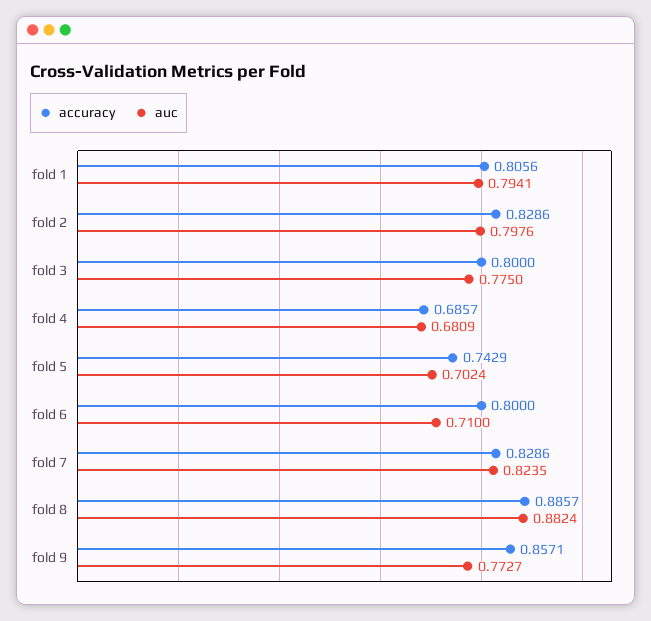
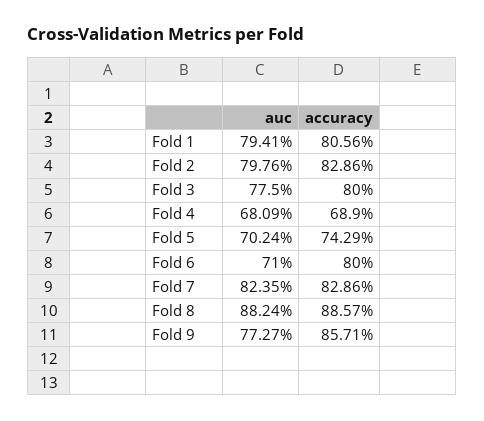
  {
    "accuracy": {
      "fold 1": 0.8056,
      "fold 2": 0.8286,
      "fold 3": 0.8,
-     "fold 4": 0.6857,
+     "fold 4": 0.689,
      "fold 5": 0.7429,
      "fold 6": 0.8,
      "fold 7": 0.8286,
      "fold 8": 0.8857,
      "fold 9": 0.8571
    },
    "auc": {
      "fold 1": 0.7941,
      "fold 2": 0.7976,
      "fold 3": 0.775,
      "fold 4": 0.6809,
      "fold 5": 0.7024,
      "fold 6": 0.71,
      "fold 7": 0.8235,
      "fold 8": 0.8824,
      "fold 9": 0.7727
    }
  }

